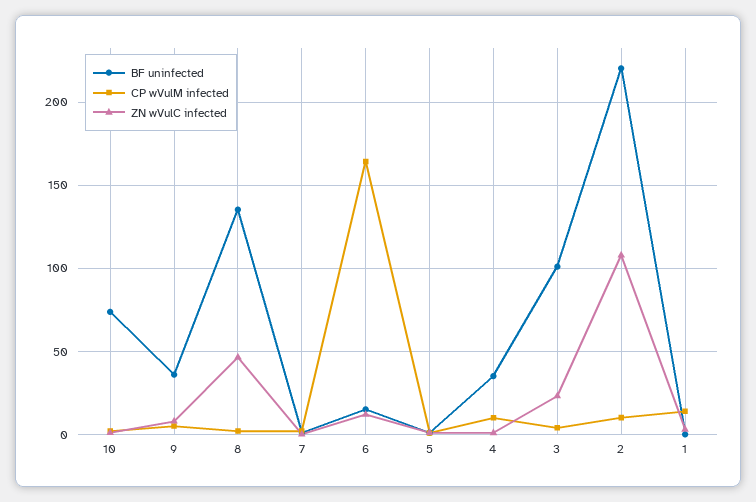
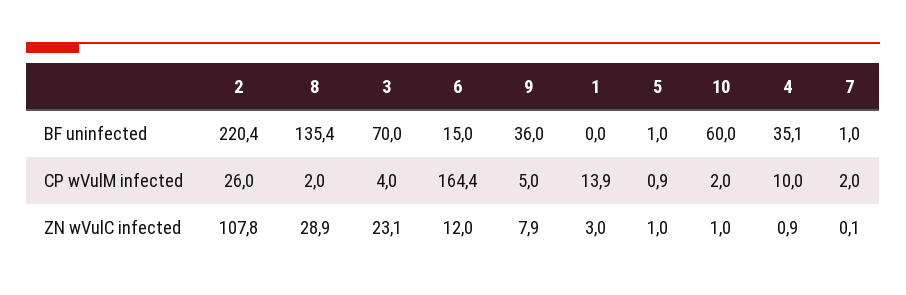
  {
    "BF uninfected": {
-     "10": 75,
+     "10": 60,
      "9": 36,
      "8": 135.4,
      "7": 1,
      "6": 15,
      "5": 1,
      "4": 35.1,
-     "3": 100,
+     "3": 70,
      "2": 220.4,
      "1": 0
    },
    "CP wVulM infected": {
      "10": 2,
      "9": 5,
      "8": 2,
      "7": 2,
      "6": 164.4,
      "5": 0.9,
      "4": 10,
      "3": 4,
-     "2": 10,
+     "2": 26,
      "1": 13.9
    },
    "ZN wVulC infected": {
      "10": 1,
      "9": 7.9,
-     "8": 45,
+     "8": 28.9,
      "7": 0.1,
      "6": 12,
      "5": 1,
      "4": 0.9,
      "3": 23.1,
      "2": 107.8,
      "1": 3
    }
  }

